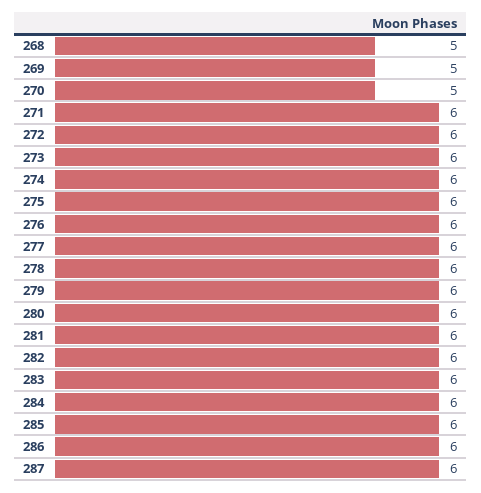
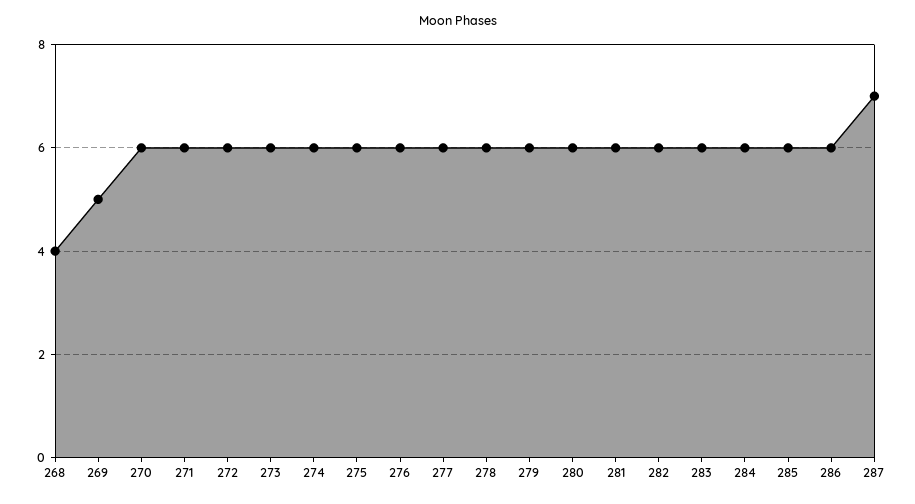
  {
-   "268": 5,
+   "268": 4,
    "269": 5,
-   "270": 5,
+   "270": 6,
    "271": 6,
    "272": 6,
    "273": 6,
    "274": 6,
    "275": 6,
    "276": 6,
    "277": 6,
    "278": 6,
    "279": 6,
    "280": 6,
    "281": 6,
    "282": 6,
    "283": 6,
    "284": 6,
    "285": 6,
    "286": 6,
-   "287": 6
+   "287": 7
  }

